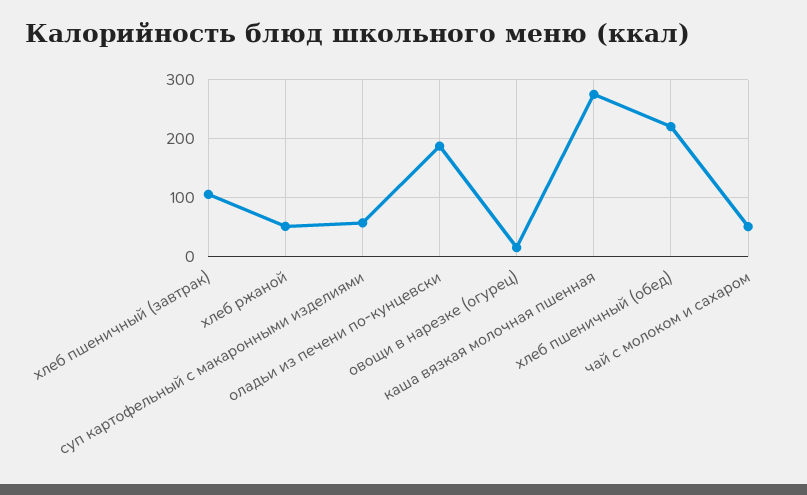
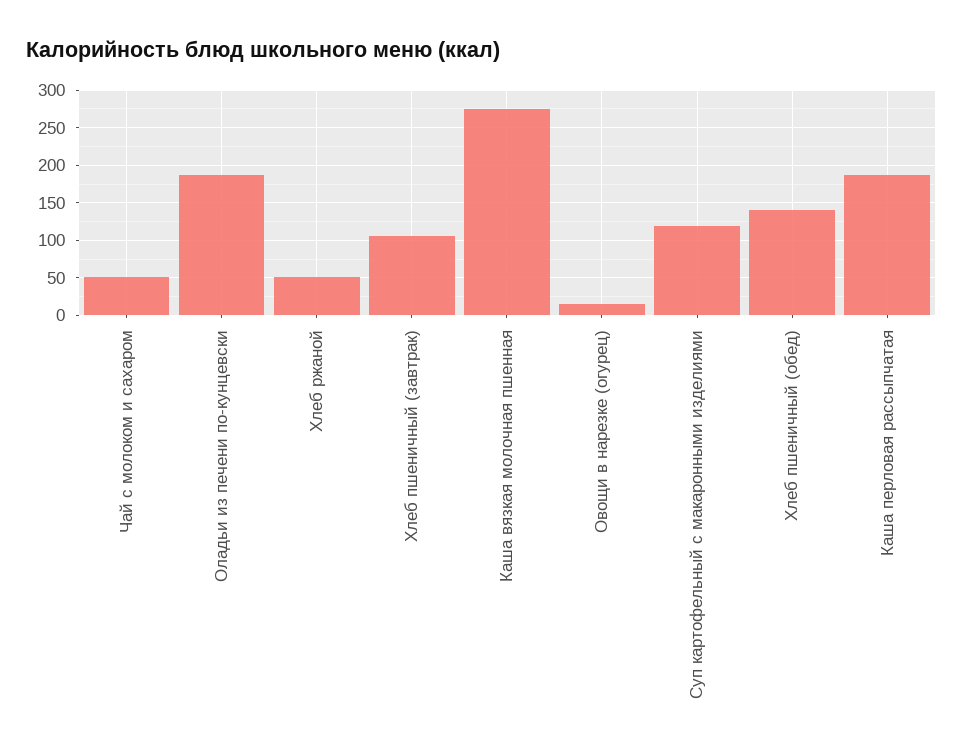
  {
    "хлеб пшеничный (завтрак)": 110,
    "хлеб ржаной": 50,
-   "суп картофельный с макаронными изделиями": 60,
+   "суп картофельный с макаронными изделиями": 120,
    "оладьи из печени по-кунцевски": 190,
    "овощи в нарезке (огурец)": 20,
    "каша вязкая молочная пшенная": 270,
-   "хлеб пшеничный (обед)": 220,
+   "хлеб пшеничный (обед)": 140,
-   "чай с молоком и сахаром": 50
+   "чай с молоком и сахаром": 50,
+   "Каша перловая рассыпчатая": 190
  }

